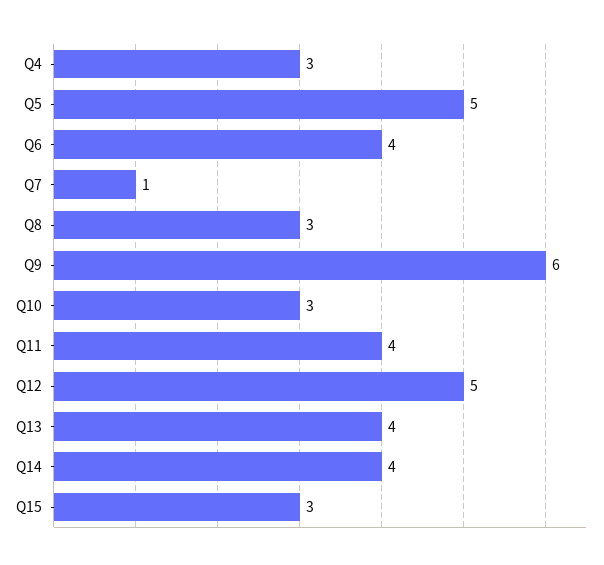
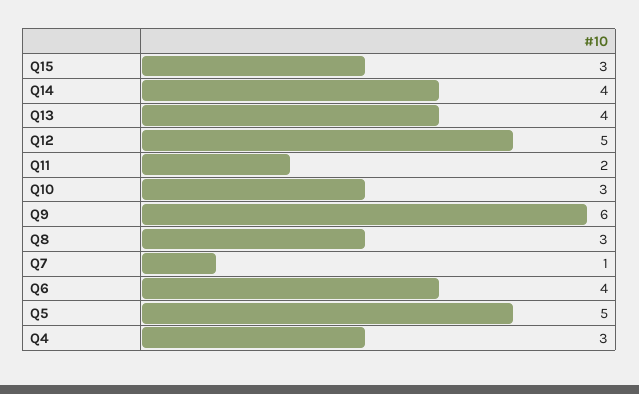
  {
    "Q4": 3,
    "Q5": 5,
    "Q6": 4,
    "Q7": 1,
    "Q8": 3,
    "Q9": 6,
    "Q10": 3,
-   "Q11": 4,
+   "Q11": 2,
    "Q12": 5,
    "Q13": 4,
    "Q14": 4,
    "Q15": 3
  }

